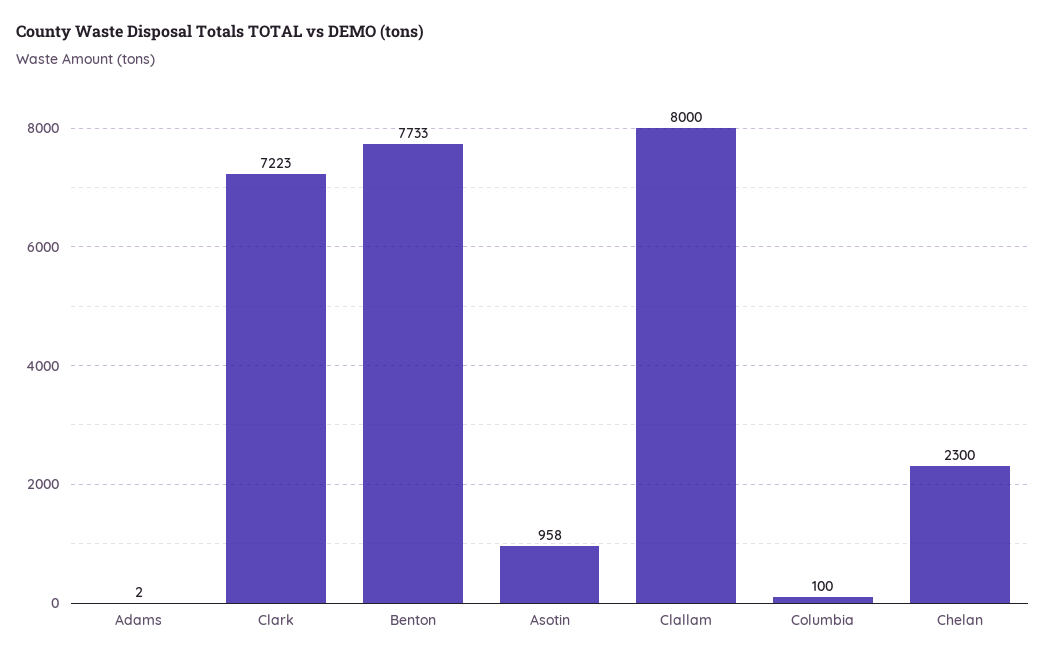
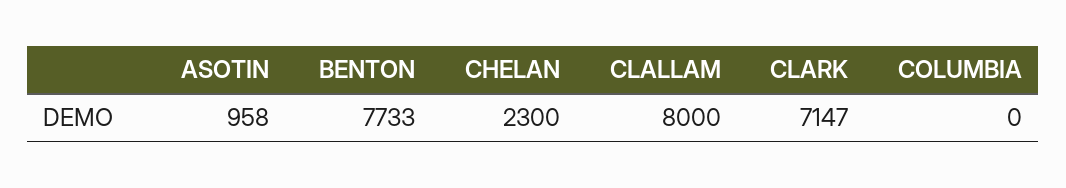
  {
-   "Adams": 2,
-   "Clark": 7223,
+   "Clark": 7147,
    "Benton": 7733,
    "Asotin": 958,
    "Clallam": 8000,
-   "Columbia": 100,
+   "Columbia": 0,
    "Chelan": 2300
  }

